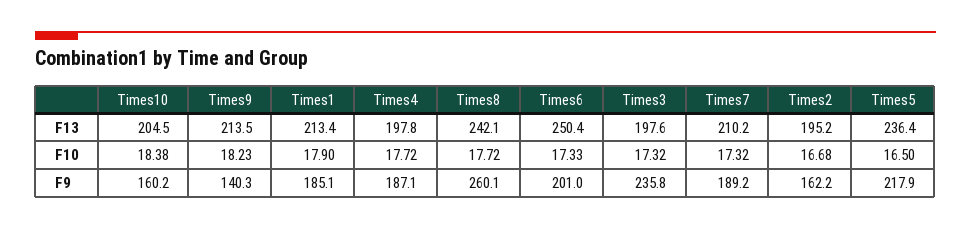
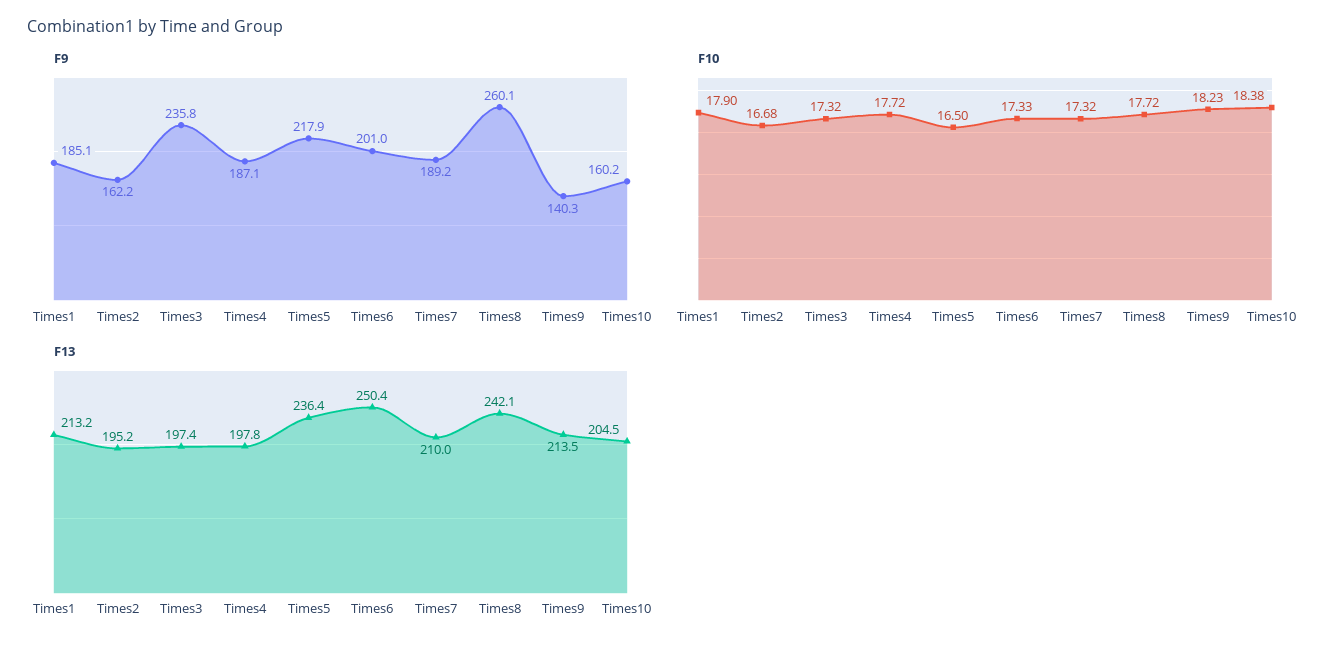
  {
    "F13": {
      "Times10": 204.5,
      "Times9": 213.5,
-     "Times1": 213.4,
+     "Times1": 213.2,
      "Times4": 197.8,
      "Times8": 242.1,
      "Times6": 250.4,
-     "Times3": 197.6,
+     "Times3": 197.4,
-     "Times7": 210.2,
+     "Times7": 210,
      "Times2": 195.2,
      "Times5": 236.4
    },
    "F10": {
      "Times10": 18.38,
      "Times9": 18.23,
      "Times1": 17.9,
      "Times4": 17.72,
      "Times8": 17.72,
      "Times6": 17.33,
      "Times3": 17.32,
      "Times7": 17.32,
      "Times2": 16.68,
      "Times5": 16.5
    },
    "F9": {
      "Times10": 160.2,
      "Times9": 140.3,
      "Times1": 185.1,
      "Times4": 187.1,
      "Times8": 260.1,
      "Times6": 201,
      "Times3": 235.8,
      "Times7": 189.2,
      "Times2": 162.2,
      "Times5": 217.9
    }
  }

